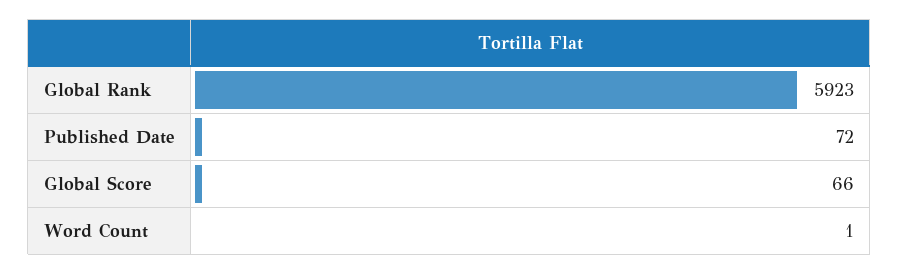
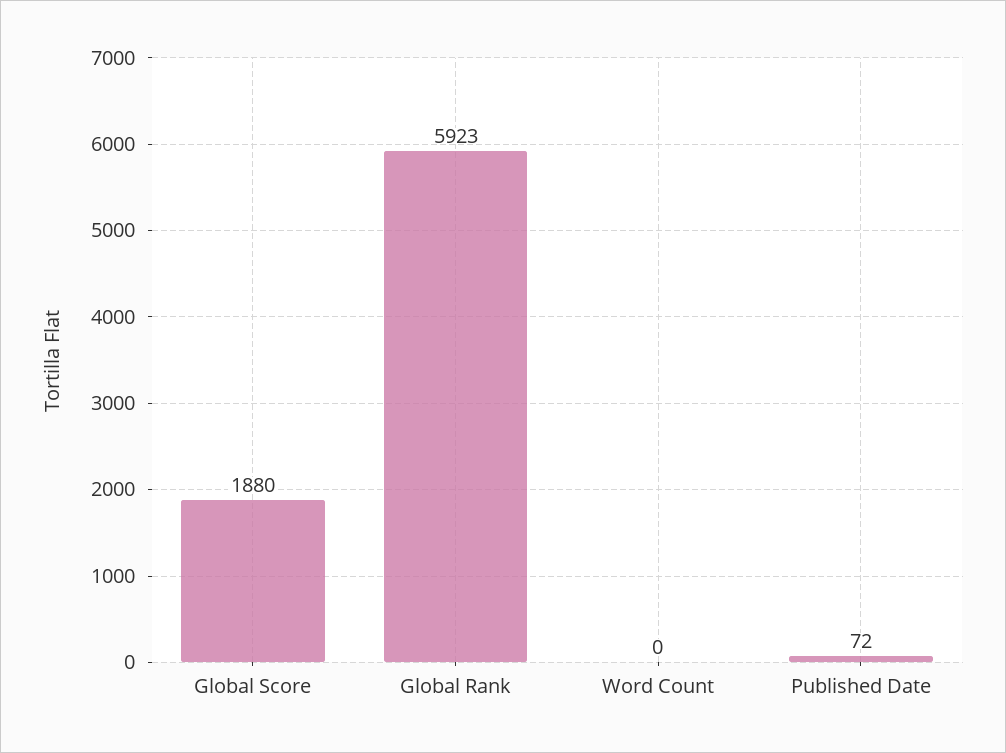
  {
    "Global Rank": 5923,
    "Published Date": 72,
-   "Global Score": 66,
+   "Global Score": 1880,
-   "Word Count": 1
+   "Word Count": 0
  }

